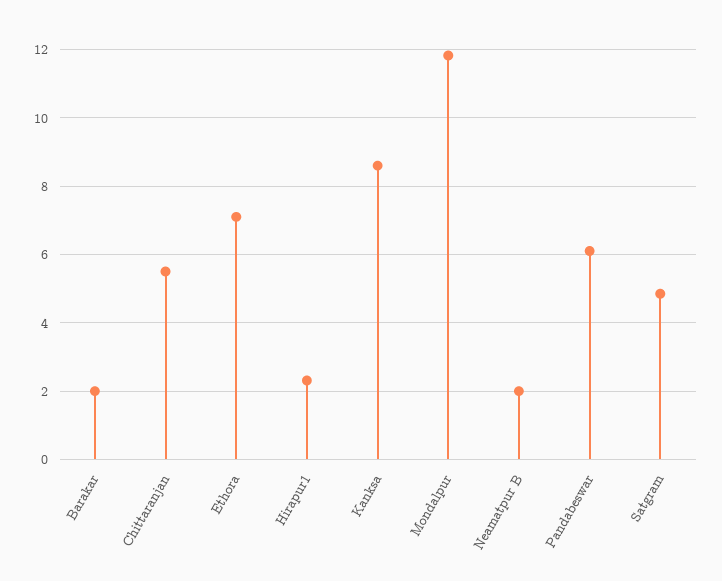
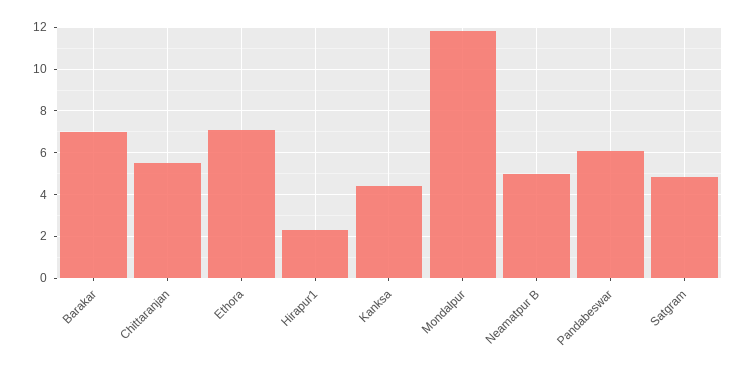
  {
-   "Barakar": 2,
+   "Barakar": 7,
    "Chittaranjan": 5.6,
    "Ethora": 7.2,
    "Hirapur1": 2.4,
-   "Kanksa": 8.6,
+   "Kanksa": 4.5,
    "Mondalpur": 11.8,
-   "Neamatpur B": 2,
+   "Neamatpur B": 5,
    "Pandabeswar": 6.2,
    "Satgram": 4.8
  }

